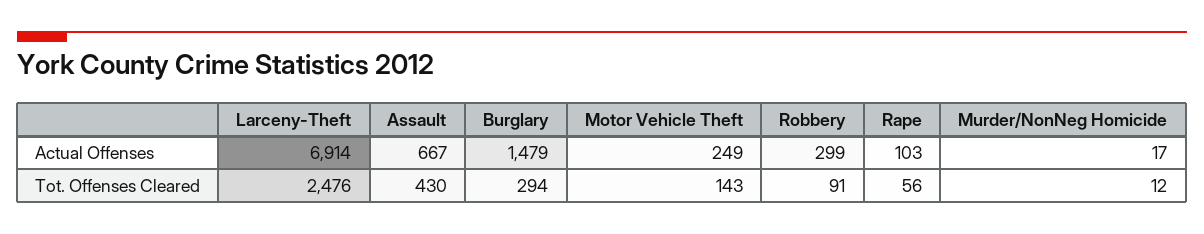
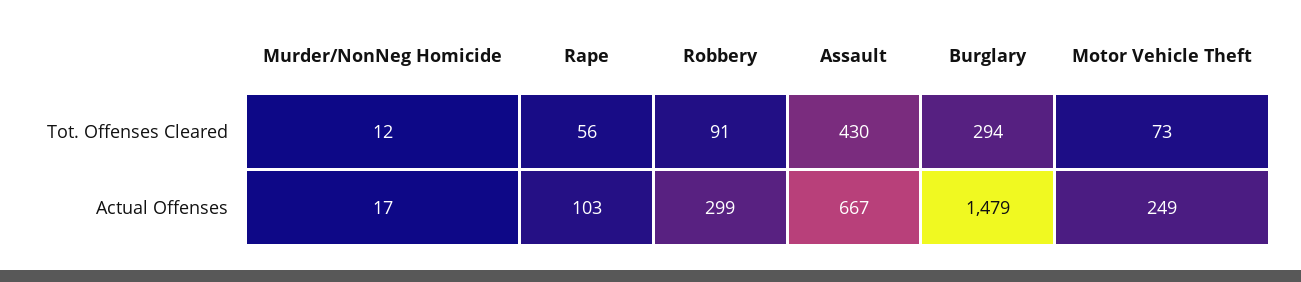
  {
-   "Larceny-Theft": {
-     "Actual Offenses": 6914,
-     "Tot. Offenses Cleared": 2476
-   },
    "Assault": {
      "Actual Offenses": 667,
      "Tot. Offenses Cleared": 430
    },
    "Burglary": {
      "Actual Offenses": 1479,
      "Tot. Offenses Cleared": 294
    },
    "Motor Vehicle Theft": {
      "Actual Offenses": 249,
-     "Tot. Offenses Cleared": 143
+     "Tot. Offenses Cleared": 73
    },
    "Robbery": {
      "Actual Offenses": 299,
      "Tot. Offenses Cleared": 91
    },
    "Rape": {
      "Actual Offenses": 103,
      "Tot. Offenses Cleared": 56
    },
    "Murder/NonNeg Homicide": {
      "Actual Offenses": 17,
      "Tot. Offenses Cleared": 12
    }
  }

